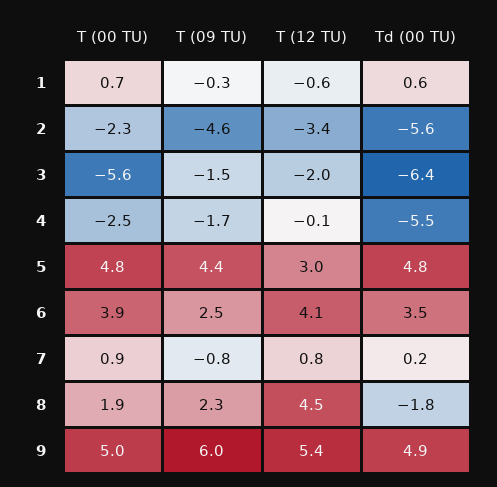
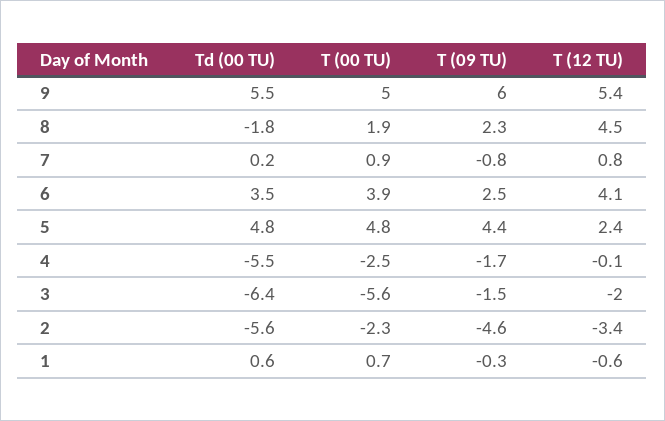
  {
    "T (00 TU)": {
      "1": 0.7,
      "2": -2.3,
      "3": -5.6,
      "4": -2.5,
      "5": 4.8,
      "6": 3.9,
      "7": 0.9,
      "8": 1.9,
      "9": 5
    },
    "T (09 TU)": {
      "1": -0.3,
      "2": -4.6,
      "3": -1.5,
      "4": -1.7,
      "5": 4.4,
      "6": 2.5,
      "7": -0.8,
      "8": 2.3,
      "9": 6
    },
    "T (12 TU)": {
      "1": -0.6,
      "2": -3.4,
      "3": -2,
      "4": -0.1,
-     "5": 3,
+     "5": 2.4,
      "6": 4.1,
      "7": 0.8,
      "8": 4.5,
      "9": 5.4
    },
    "Td (00 TU)": {
      "1": 0.6,
      "2": -5.6,
      "3": -6.4,
      "4": -5.5,
      "5": 4.8,
      "6": 3.5,
      "7": 0.2,
      "8": -1.8,
-     "9": 4.9
+     "9": 5.5
    }
  }

